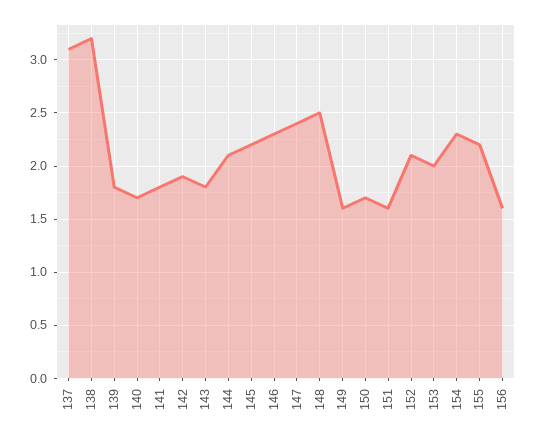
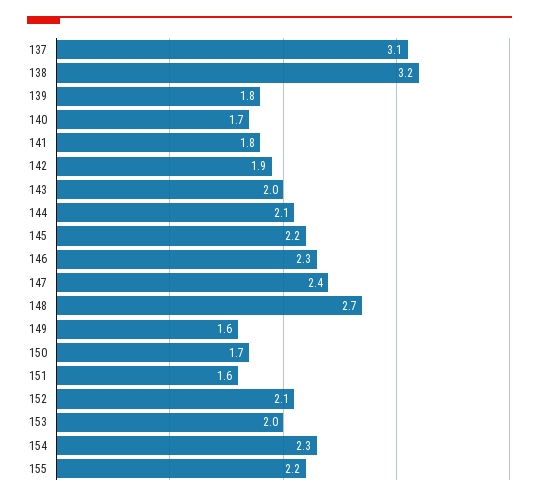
  {
    "137": 3.1,
    "138": 3.2,
    "139": 1.8,
    "140": 1.7,
    "141": 1.8,
    "142": 1.9,
-   "143": 1.8,
+   "143": 2,
    "144": 2.1,
    "145": 2.2,
    "146": 2.3,
    "147": 2.4,
-   "148": 2.5,
+   "148": 2.7,
    "149": 1.6,
    "150": 1.7,
    "151": 1.6,
    "152": 2.1,
    "153": 2,
    "154": 2.3,
-   "155": 2.2,
+   "155": 2.2
-   "156": 1.6
  }

